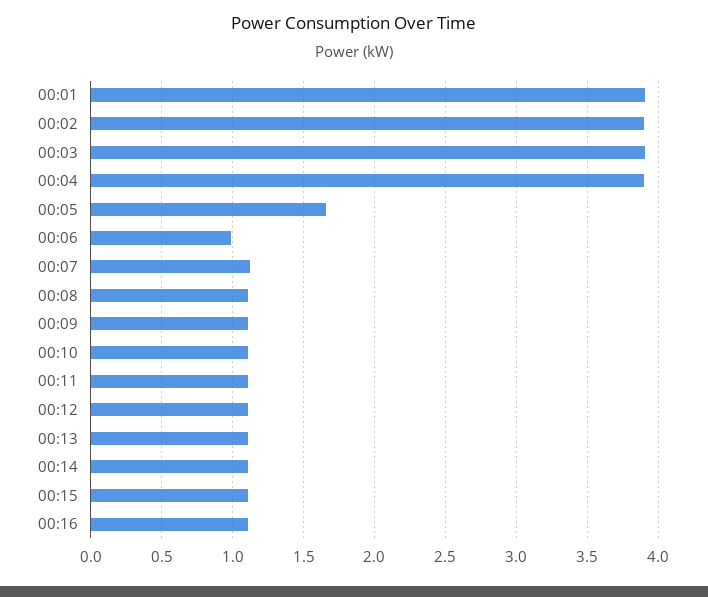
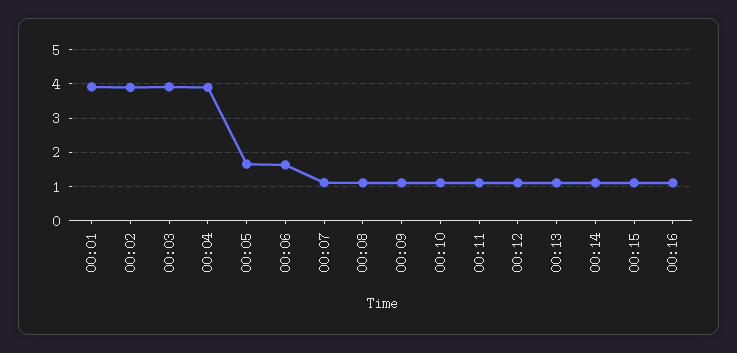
  {
    "00:01": 3.9,
    "00:02": 3.9,
    "00:03": 3.9,
    "00:04": 3.9,
    "00:05": 1.65,
-   "00:06": 1,
+   "00:06": 1.6,
    "00:07": 1.1,
    "00:08": 1.1,
    "00:09": 1.1,
    "00:10": 1.1,
    "00:11": 1.1,
    "00:12": 1.1,
    "00:13": 1.1,
    "00:14": 1.1,
    "00:15": 1.1,
    "00:16": 1.1
  }

